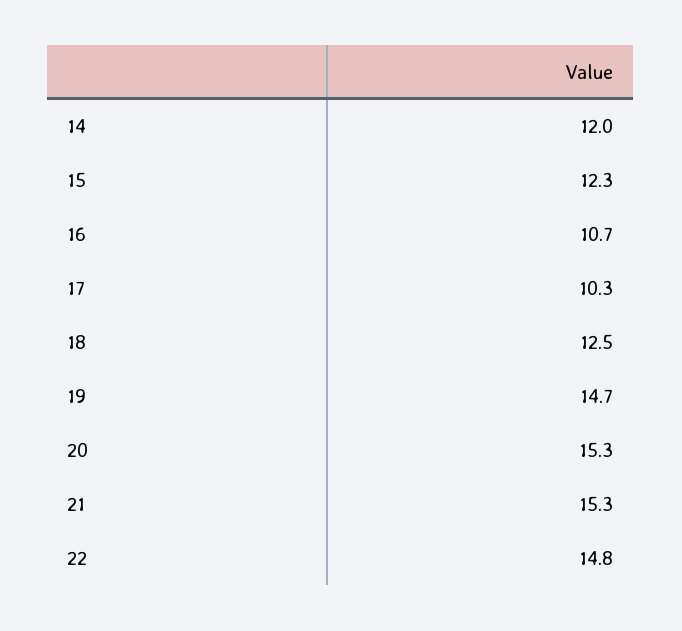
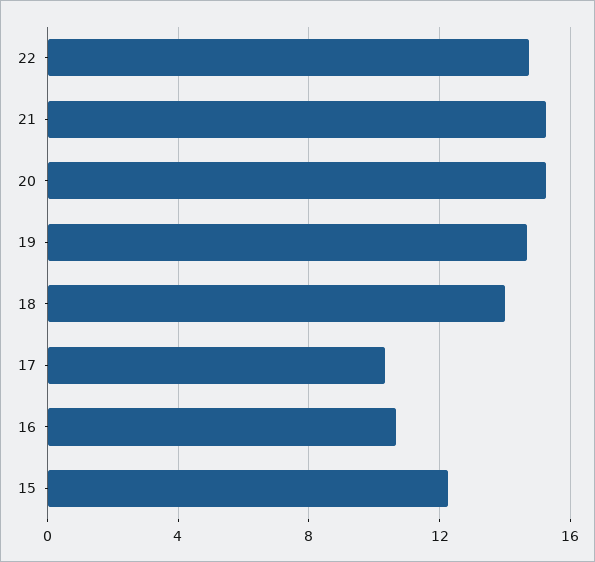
  {
-   "14": 12,
    "15": 12.3,
    "16": 10.7,
    "17": 10.3,
-   "18": 12.5,
+   "18": 14,
    "19": 14.7,
    "20": 15.3,
    "21": 15.3,
    "22": 14.8
  }

